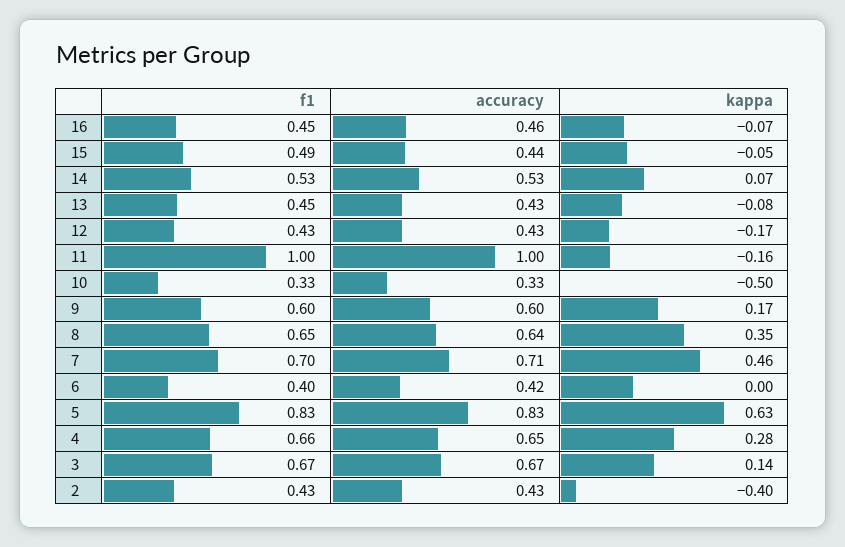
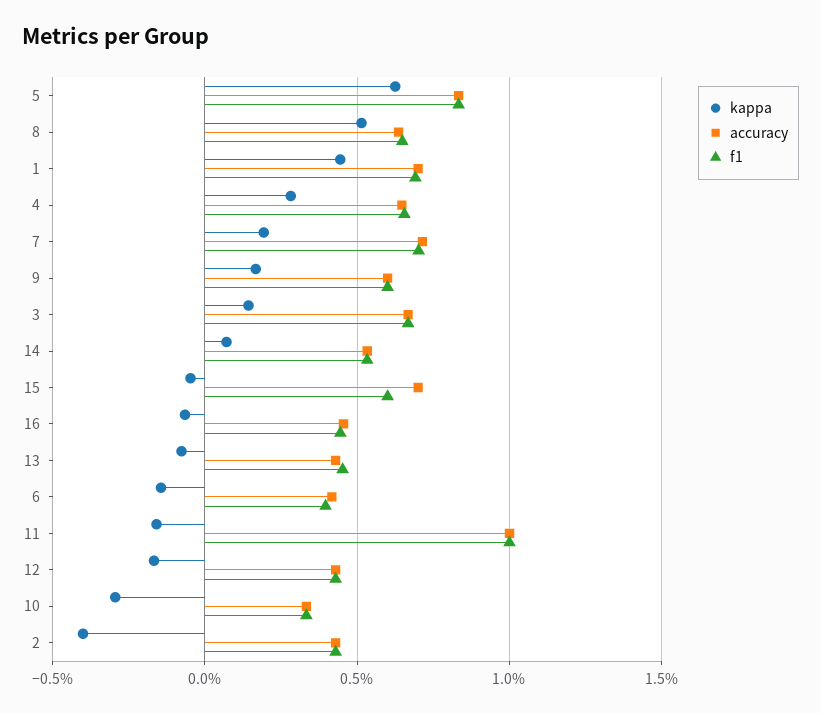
  {
    "f1": {
      "16": 0.45,
-     "15": 0.49,
+     "15": 0.6,
      "14": 0.53,
      "13": 0.45,
      "12": 0.43,
      "11": 1,
      "10": 0.33,
      "9": 0.6,
      "8": 0.65,
      "7": 0.7,
      "6": 0.4,
      "5": 0.83,
      "4": 0.66,
      "3": 0.67,
-     "2": 0.43
+     "2": 0.43,
+     "1": 0.7
    },
    "accuracy": {
      "16": 0.46,
-     "15": 0.44,
+     "15": 0.7,
      "14": 0.53,
      "13": 0.43,
      "12": 0.43,
      "11": 1,
      "10": 0.33,
      "9": 0.6,
      "8": 0.64,
      "7": 0.71,
      "6": 0.42,
      "5": 0.83,
      "4": 0.65,
      "3": 0.67,
-     "2": 0.43
+     "2": 0.43,
+     "1": 0.7
    },
    "kappa": {
      "16": -0.07,
      "15": -0.05,
      "14": 0.07,
      "13": -0.08,
      "12": -0.17,
      "11": -0.16,
-     "10": -0.5,
+     "10": -0.3,
      "9": 0.17,
-     "8": 0.35,
+     "8": 0.5,
-     "7": 0.46,
+     "7": 0.2,
-     "6": 0,
+     "6": -0.15,
      "5": 0.63,
      "4": 0.28,
      "3": 0.14,
-     "2": -0.4
+     "2": -0.4,
+     "1": 0.45
    }
  }

